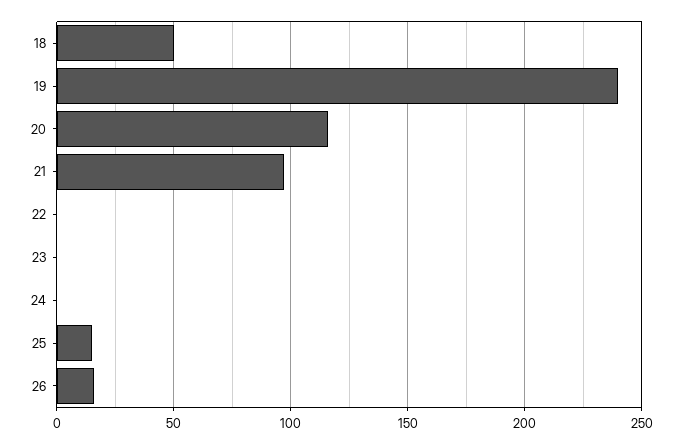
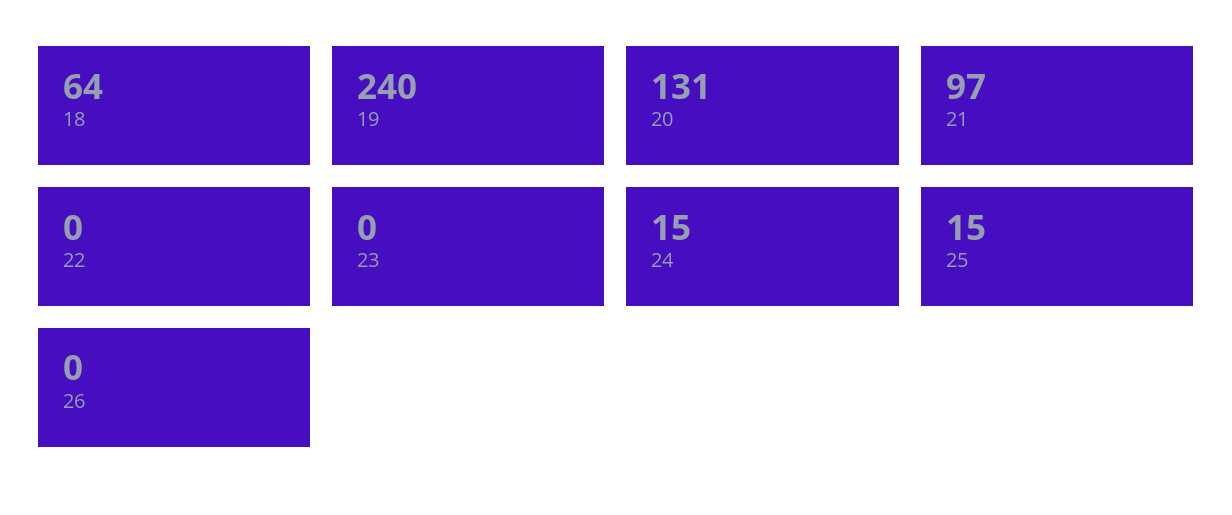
  {
-   "18": 50,
+   "18": 64,
    "19": 240,
-   "20": 115,
+   "20": 131,
    "21": 97,
    "22": 0,
    "23": 0,
-   "24": 0,
+   "24": 15,
    "25": 15,
-   "26": 15
+   "26": 0
  }

